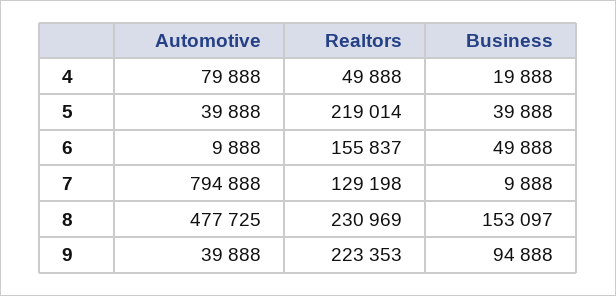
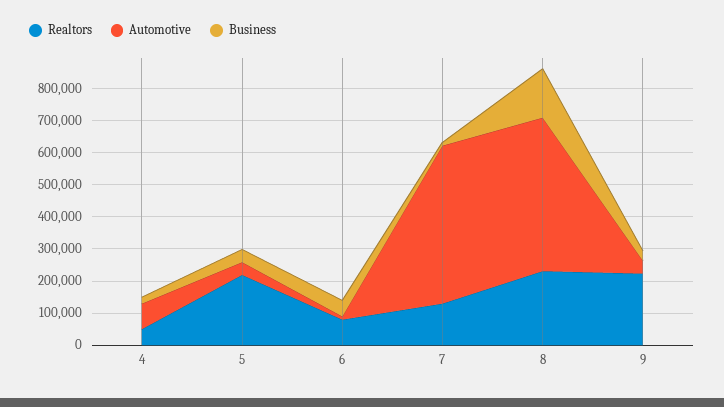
  {
    "Automotive": {
      "4": 79888,
      "5": 39888,
      "6": 9888,
-     "7": 794888,
+     "7": 500000,
      "8": 477725,
      "9": 39888
    },
    "Realtors": {
      "4": 49888,
      "5": 219014,
-     "6": 155837,
+     "6": 75000,
      "7": 129198,
      "8": 230969,
      "9": 223353
    },
    "Business": {
      "4": 19888,
      "5": 39888,
      "6": 49888,
      "7": 9888,
      "8": 153097,
-     "9": 94888
+     "9": 25000
    }
  }

